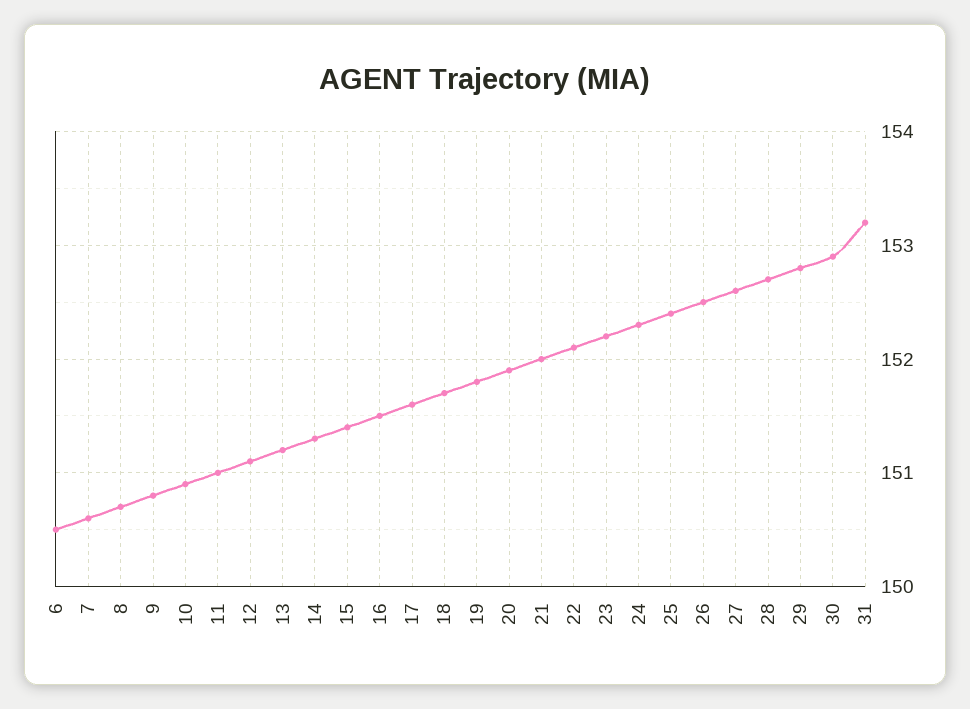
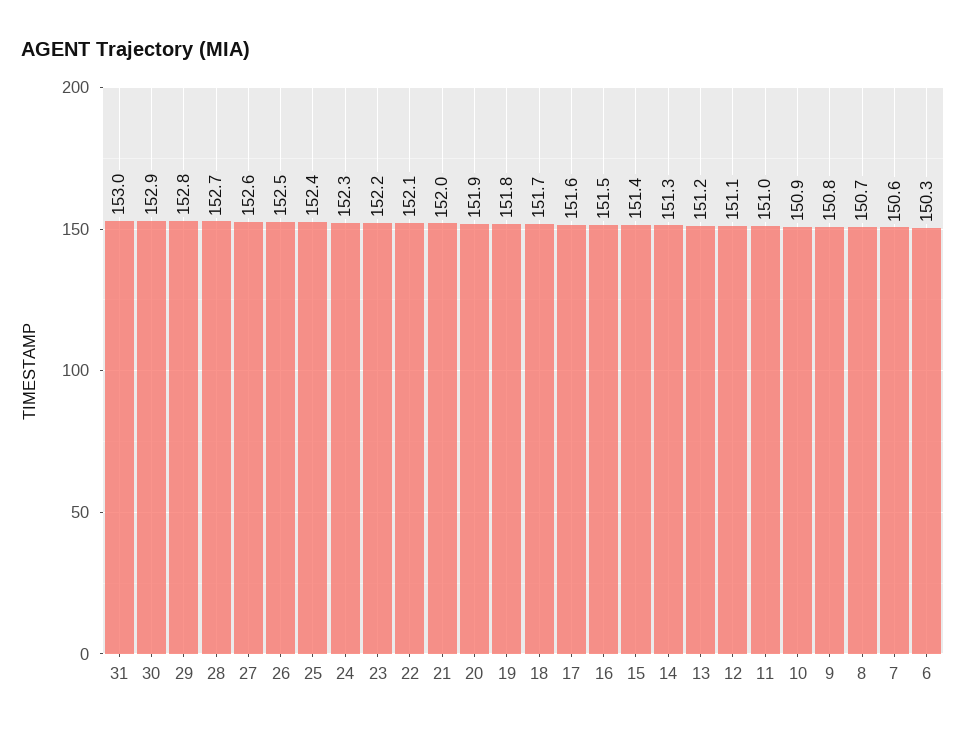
  {
-   "6": 150.5,
+   "6": 150.3,
    "7": 150.6,
    "8": 150.7,
    "9": 150.8,
    "10": 150.9,
    "11": 151,
    "12": 151.1,
    "13": 151.2,
    "14": 151.3,
    "15": 151.4,
    "16": 151.5,
    "17": 151.6,
    "18": 151.7,
    "19": 151.8,
    "20": 151.9,
    "21": 152,
    "22": 152.1,
    "23": 152.2,
    "24": 152.3,
    "25": 152.4,
    "26": 152.5,
    "27": 152.6,
    "28": 152.7,
    "29": 152.8,
    "30": 152.9,
-   "31": 153.2
+   "31": 153
  }

